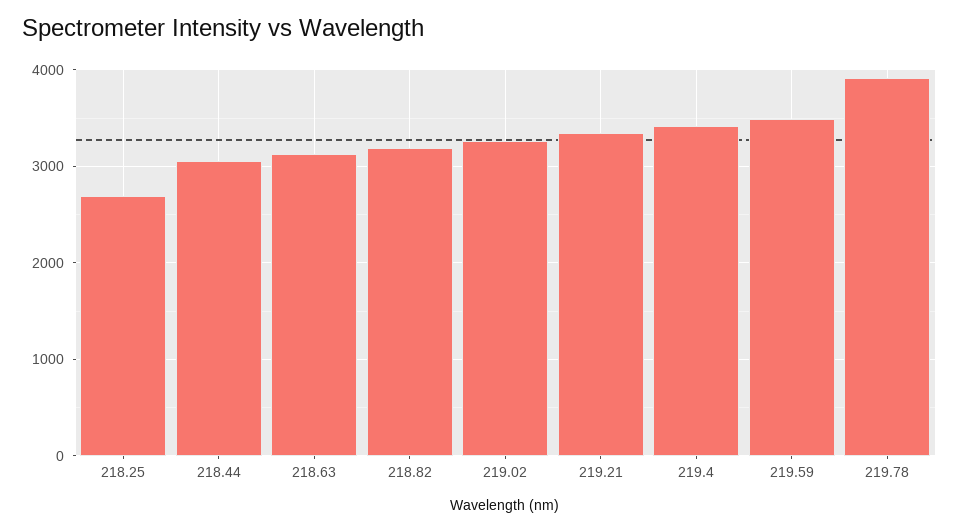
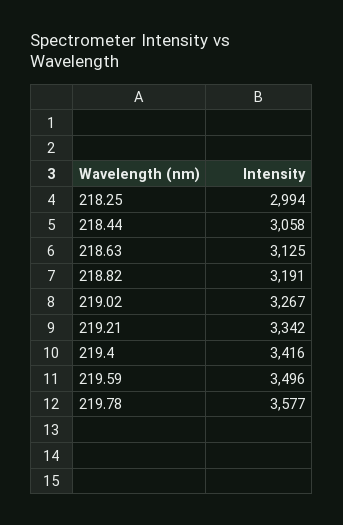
  {
-   "218.25": 2700,
+   "218.25": 2994,
    "218.44": 3058,
    "218.63": 3125,
    "218.82": 3191,
    "219.02": 3267,
    "219.21": 3342,
    "219.4": 3416,
    "219.59": 3496,
-   "219.78": 3900
+   "219.78": 3577
  }

